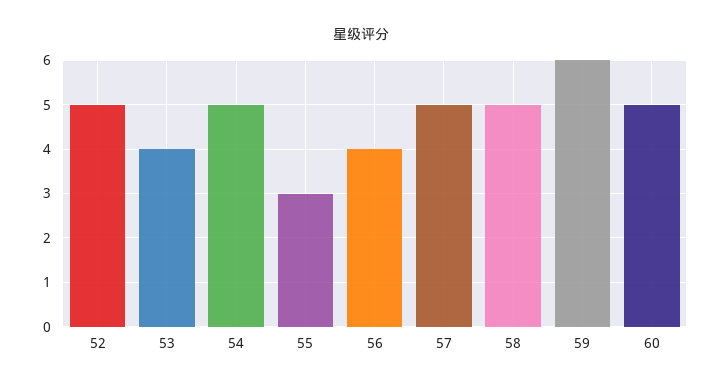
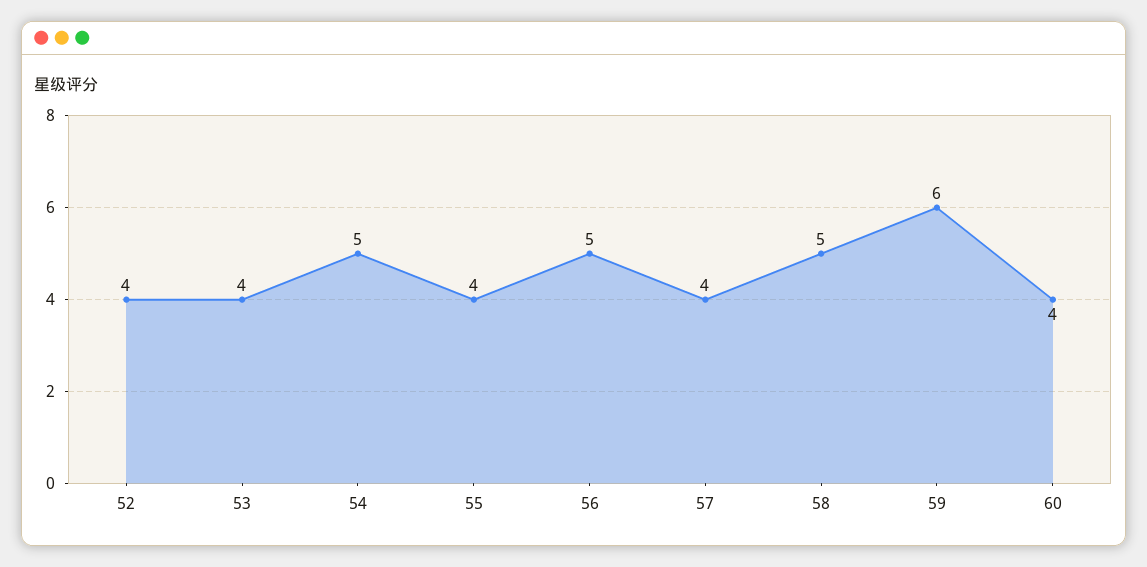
  {
-   "52": 5,
+   "52": 4,
    "53": 4,
    "54": 5,
-   "55": 3,
+   "55": 4,
-   "56": 4,
+   "56": 5,
-   "57": 5,
+   "57": 4,
    "58": 5,
    "59": 6,
-   "60": 5
+   "60": 4
  }

